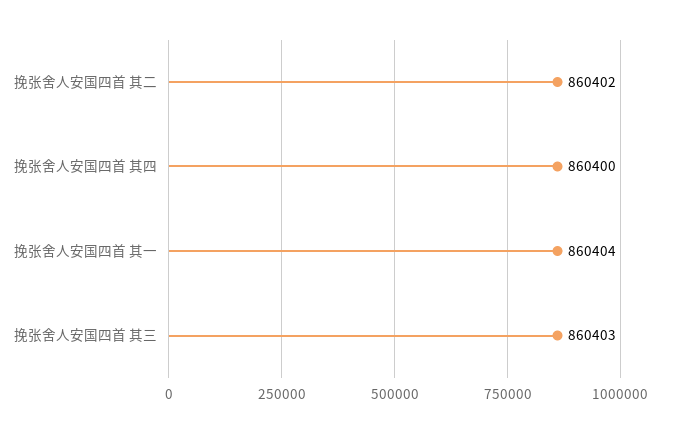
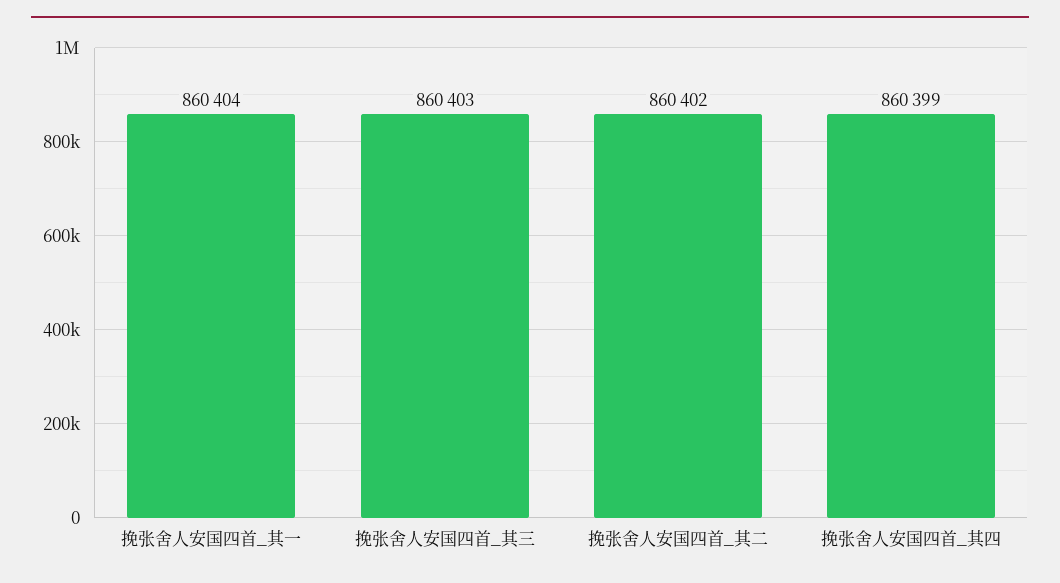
  {
    "挽张舍人安国四首 其二": 860402,
-   "挽张舍人安国四首 其四": 860400,
+   "挽张舍人安国四首 其四": 860399,
    "挽张舍人安国四首 其一": 860404,
    "挽张舍人安国四首 其三": 860403
  }

